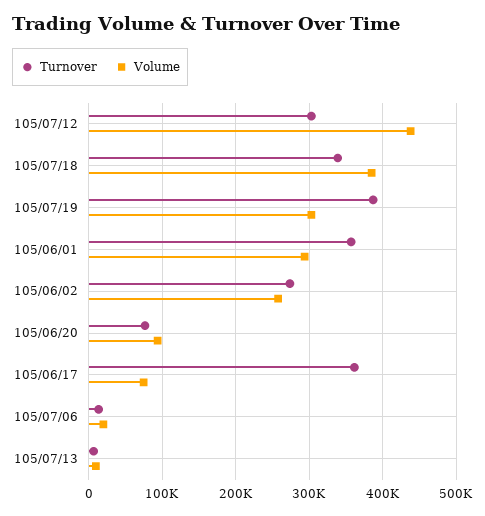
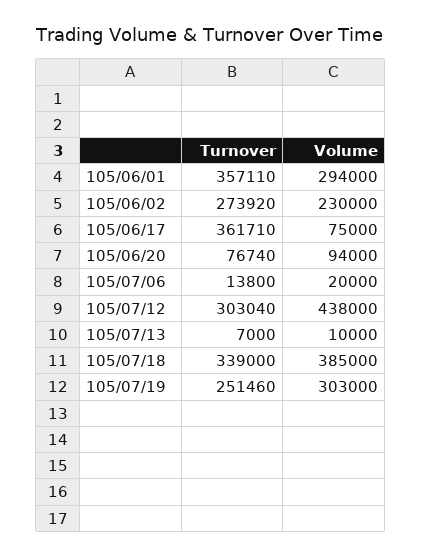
  {
    "Turnover": {
      "105/07/12": 303040,
      "105/07/18": 339000,
-     "105/07/19": 390000,
+     "105/07/19": 251460,
      "105/06/01": 357110,
      "105/06/02": 273920,
      "105/06/20": 76740,
      "105/06/17": 361710,
      "105/07/06": 13800,
      "105/07/13": 7000
    },
    "Volume": {
      "105/07/12": 438000,
      "105/07/18": 385000,
      "105/07/19": 303000,
      "105/06/01": 294000,
-     "105/06/02": 260000,
+     "105/06/02": 230000,
      "105/06/20": 94000,
      "105/06/17": 75000,
      "105/07/06": 20000,
      "105/07/13": 10000
    }
  }

